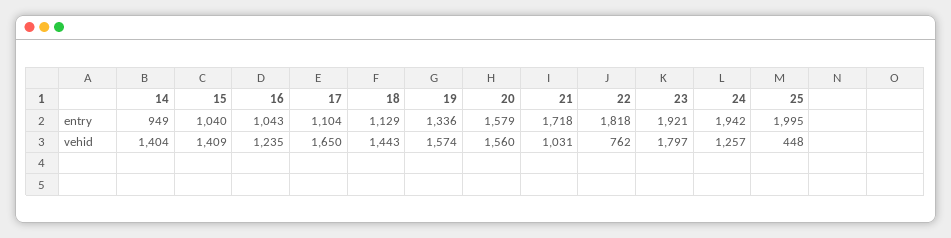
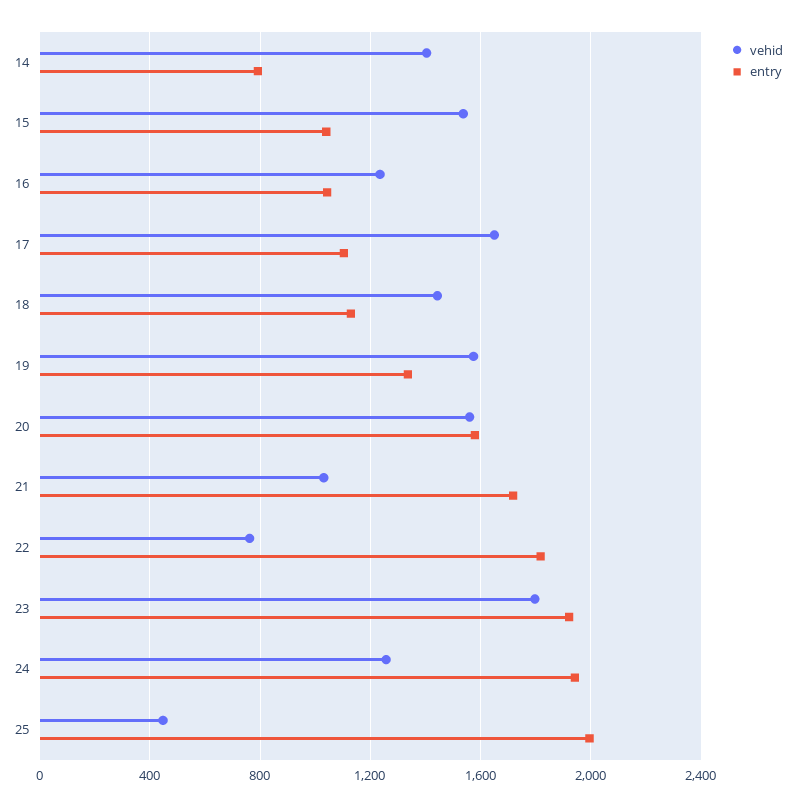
  {
    "entry": {
-     "14": 949,
+     "14": 800,
      "15": 1040,
      "16": 1043,
      "17": 1104,
      "18": 1129,
      "19": 1336,
      "20": 1579,
      "21": 1718,
      "22": 1818,
      "23": 1921,
      "24": 1942,
      "25": 1995
    },
    "vehid": {
      "14": 1404,
-     "15": 1409,
+     "15": 1550,
      "16": 1235,
      "17": 1650,
      "18": 1443,
      "19": 1574,
      "20": 1560,
      "21": 1031,
      "22": 762,
      "23": 1797,
      "24": 1257,
      "25": 448
    }
  }

